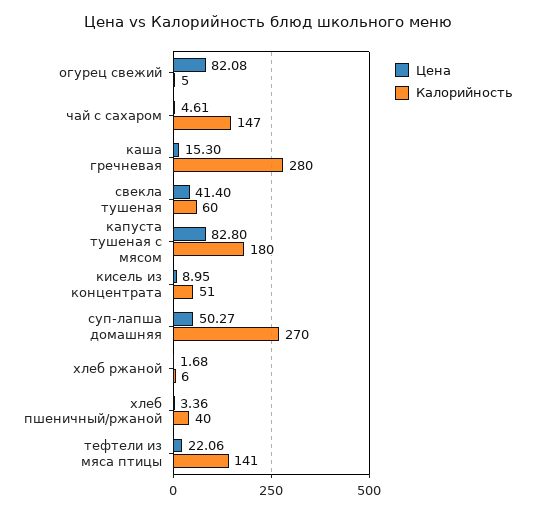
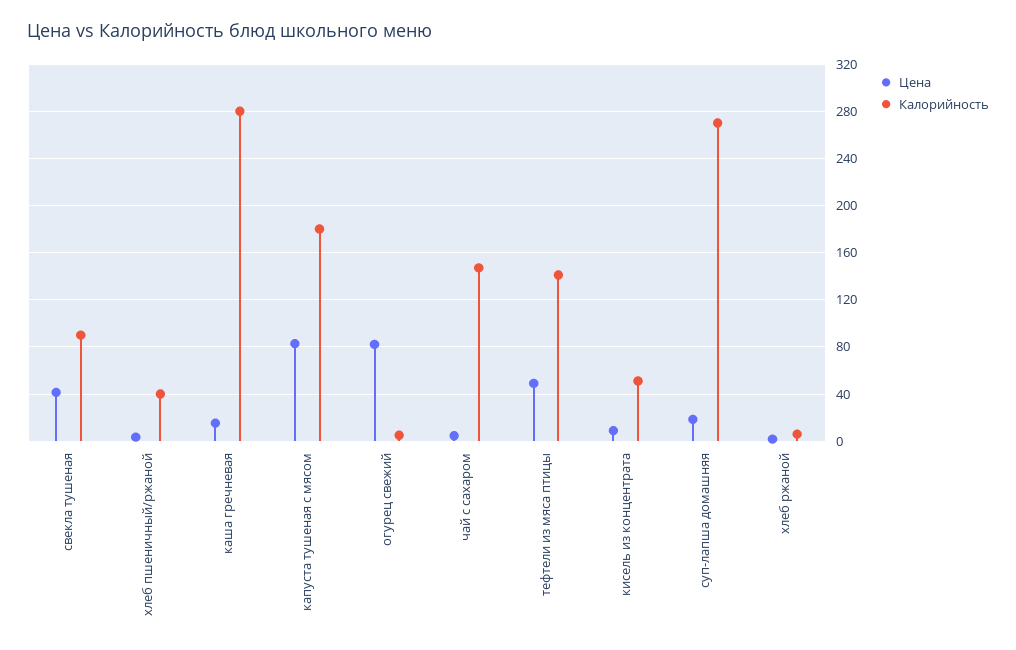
  {
    "Цена": {
      "огурец свежий": 82.08,
      "чай с сахаром": 4.61,
      "каша гречневая": 15.3,
      "свекла тушеная": 41.4,
      "капуста тушеная с мясом": 82.8,
      "кисель из концентрата": 8.95,
-     "суп-лапша домашняя": 50.27,
+     "суп-лапша домашняя": 20,
      "хлеб ржаной": 1.68,
      "хлеб пшеничный/ржаной": 3.36,
-     "тефтели из мяса птицы": 22.06
+     "тефтели из мяса птицы": 50
    },
    "Калорийность": {
      "огурец свежий": 5,
      "чай с сахаром": 147,
      "каша гречневая": 280,
-     "свекла тушеная": 60,
+     "свекла тушеная": 90,
      "капуста тушеная с мясом": 180,
      "кисель из концентрата": 51,
      "суп-лапша домашняя": 270,
      "хлеб ржаной": 6,
      "хлеб пшеничный/ржаной": 40,
      "тефтели из мяса птицы": 141
    }
  }

